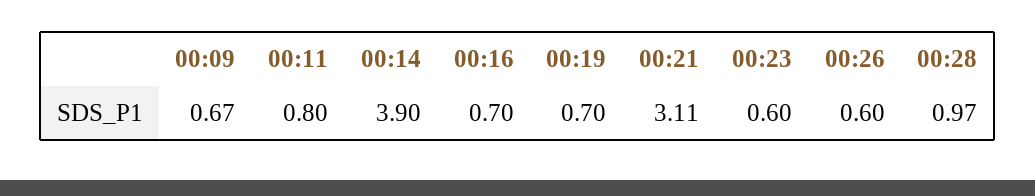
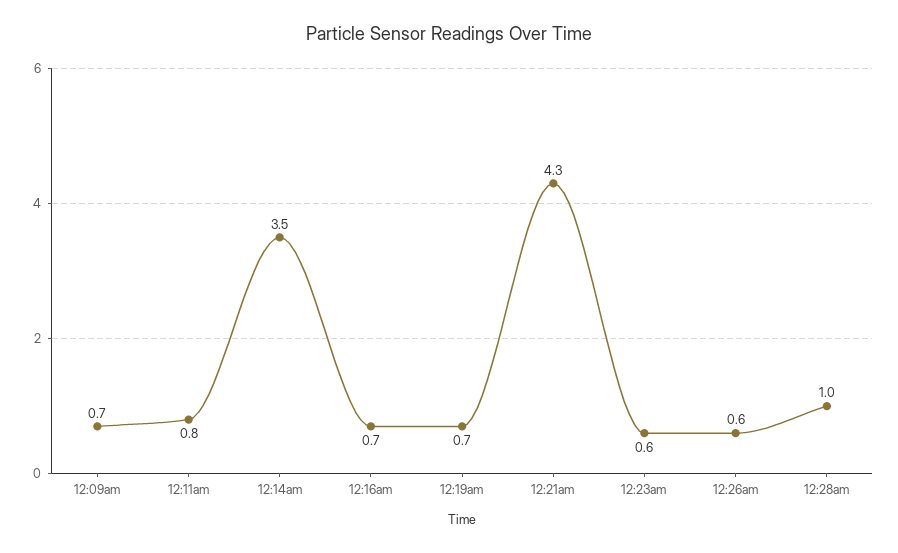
  {
    "00:09": 0.67,
    "00:11": 0.8,
-   "00:14": 3.9,
+   "00:14": 3.5,
    "00:16": 0.7,
    "00:19": 0.7,
-   "00:21": 3.11,
+   "00:21": 4.3,
    "00:23": 0.6,
    "00:26": 0.6,
    "00:28": 0.97
  }

